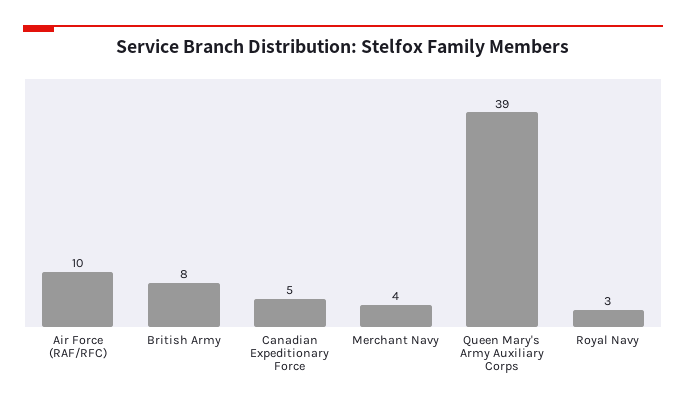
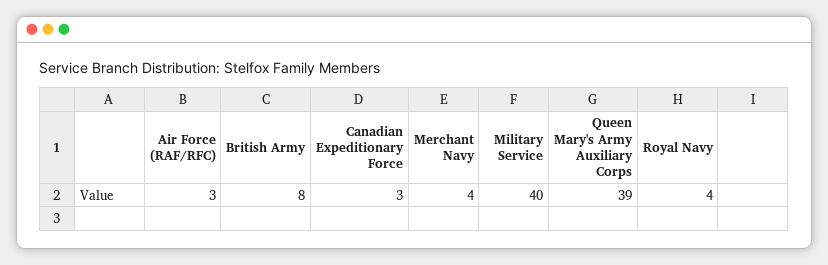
  {
-   "Air Force (RAF/RFC)": 10,
+   "Air Force (RAF/RFC)": 3,
    "British Army": 8,
-   "Canadian Expeditionary Force": 5,
+   "Canadian Expeditionary Force": 3,
    "Merchant Navy": 4,
    "Queen Mary's Army Auxiliary Corps": 39,
-   "Royal Navy": 3
+   "Royal Navy": 4,
+   "Military Service": 40
  }

